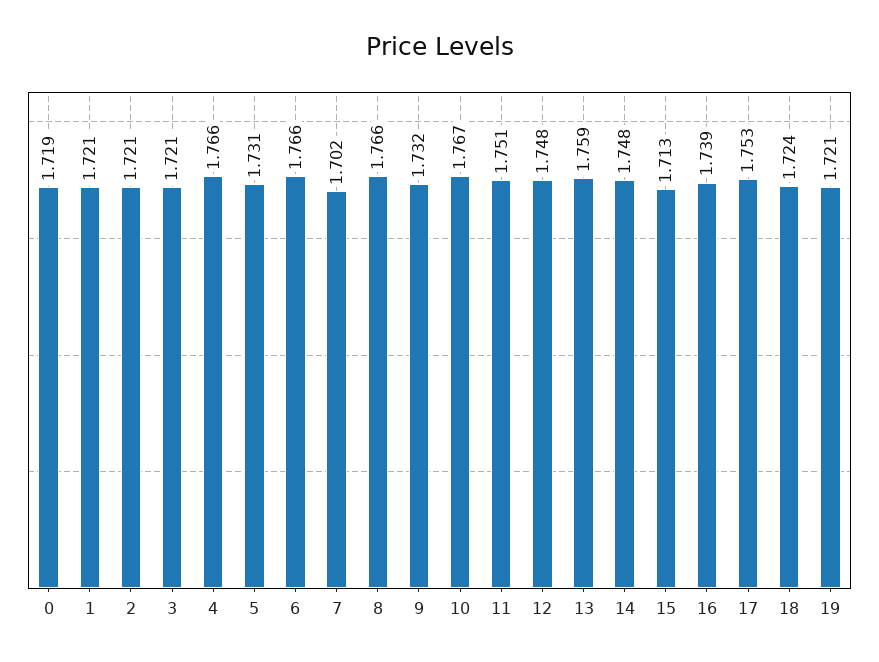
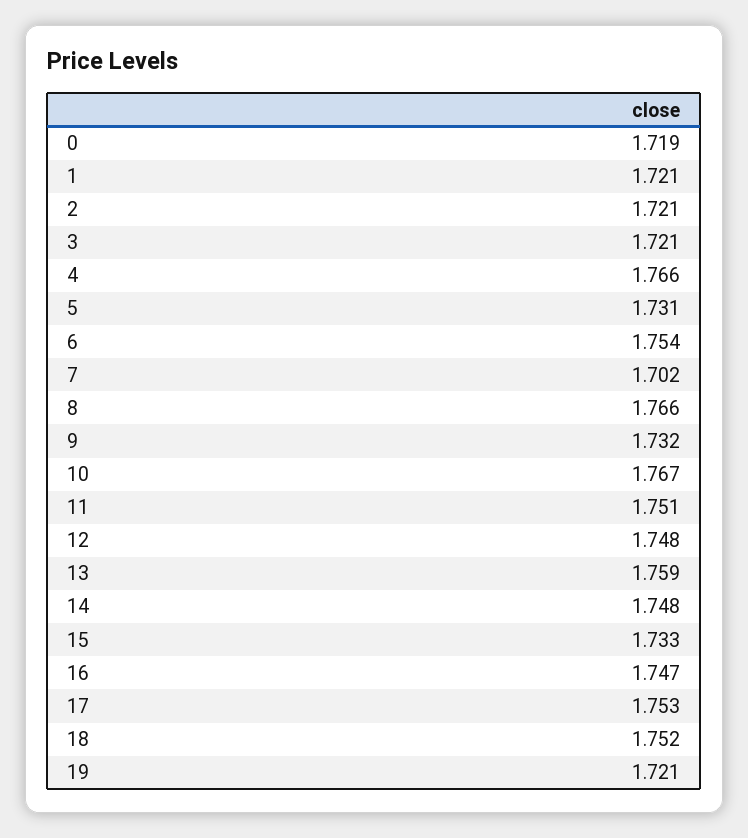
  {
    "0": 1.719,
    "1": 1.721,
    "2": 1.721,
    "3": 1.721,
    "4": 1.766,
    "5": 1.731,
-   "6": 1.766,
+   "6": 1.754,
    "7": 1.702,
    "8": 1.766,
    "9": 1.732,
    "10": 1.767,
    "11": 1.751,
    "12": 1.748,
    "13": 1.759,
    "14": 1.748,
-   "15": 1.713,
+   "15": 1.733,
-   "16": 1.739,
+   "16": 1.747,
    "17": 1.753,
-   "18": 1.724,
+   "18": 1.752,
    "19": 1.721
  }

